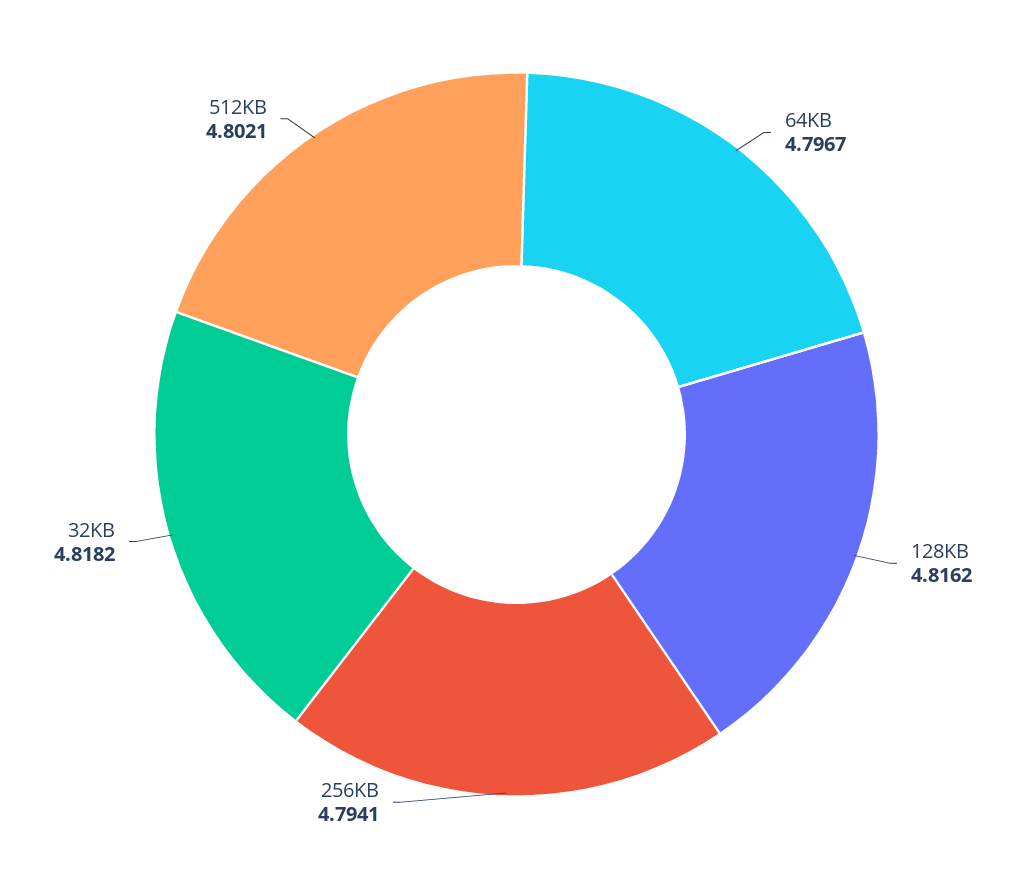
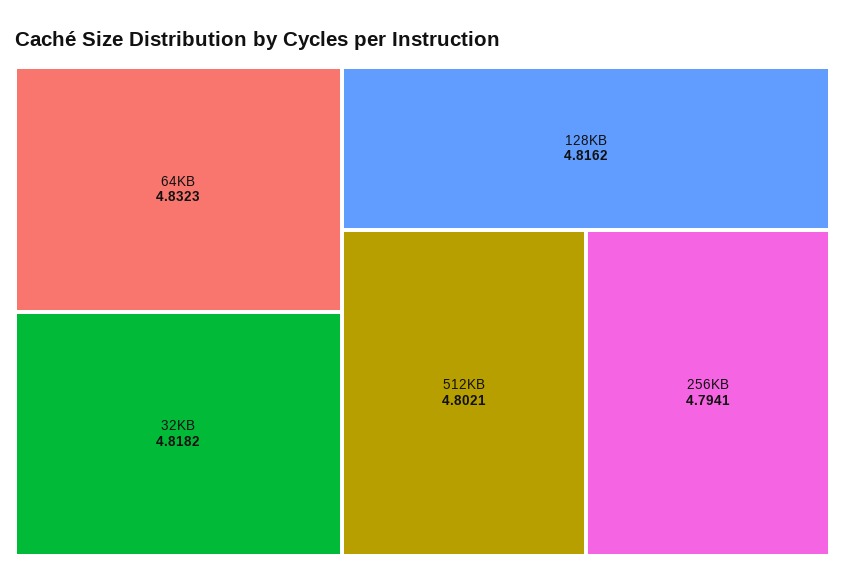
  {
-   "64KB": 4.7967,
+   "64KB": 4.8323,
    "128KB": 4.8162,
    "256KB": 4.7941,
    "32KB": 4.8182,
    "512KB": 4.8021
  }

